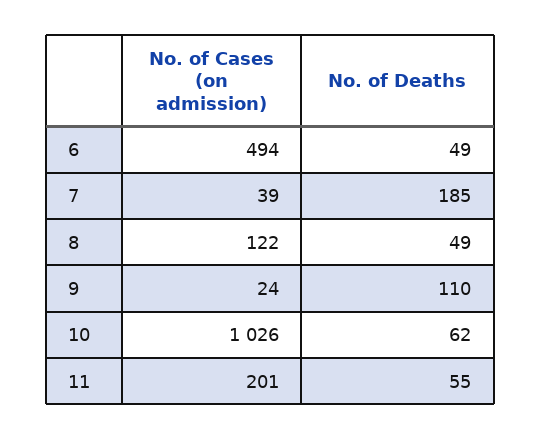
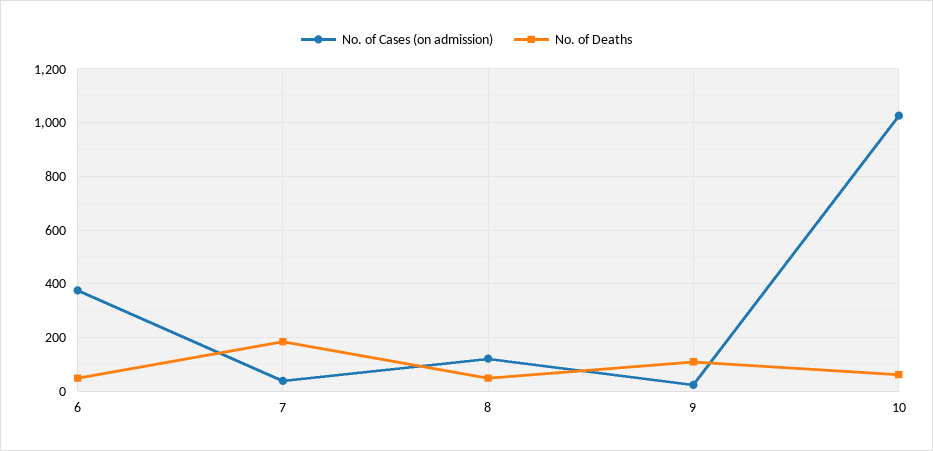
  {
    "No. of Cases (on admission)": {
-     "6": 494,
+     "6": 375,
      "7": 39,
      "8": 122,
      "9": 24,
-     "10": 1026,
+     "10": 1026
-     "11": 201
    },
    "No. of Deaths": {
      "6": 49,
      "7": 185,
      "8": 49,
      "9": 110,
-     "10": 62,
+     "10": 62
-     "11": 55
    }
  }

